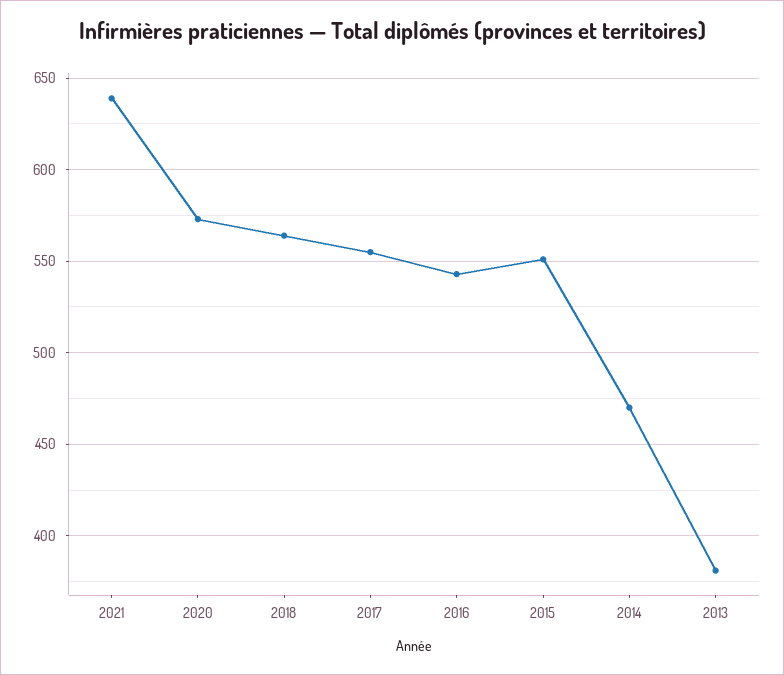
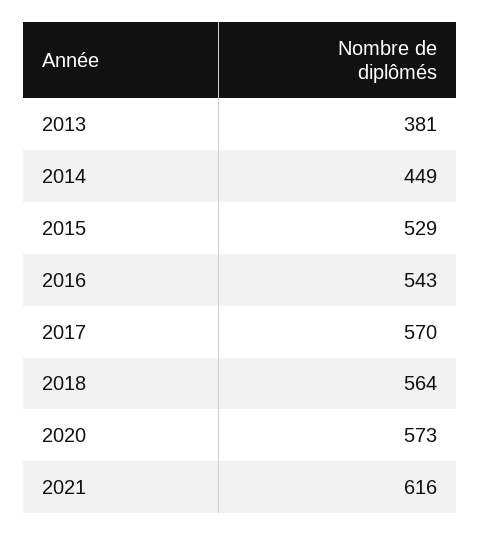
  {
-   "2021": 640,
+   "2021": 616,
    "2020": 573,
    "2018": 564,
-   "2017": 555,
+   "2017": 570,
    "2016": 543,
-   "2015": 550,
+   "2015": 529,
-   "2014": 470,
+   "2014": 449,
    "2013": 381
  }

